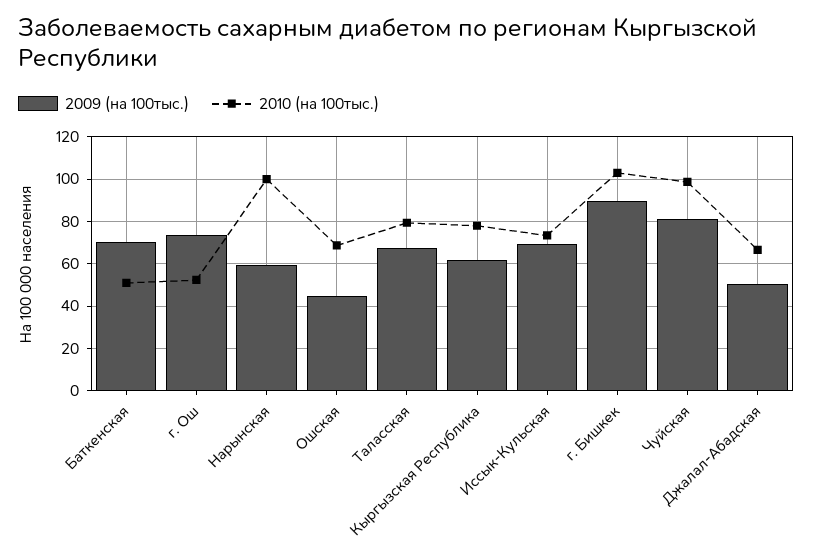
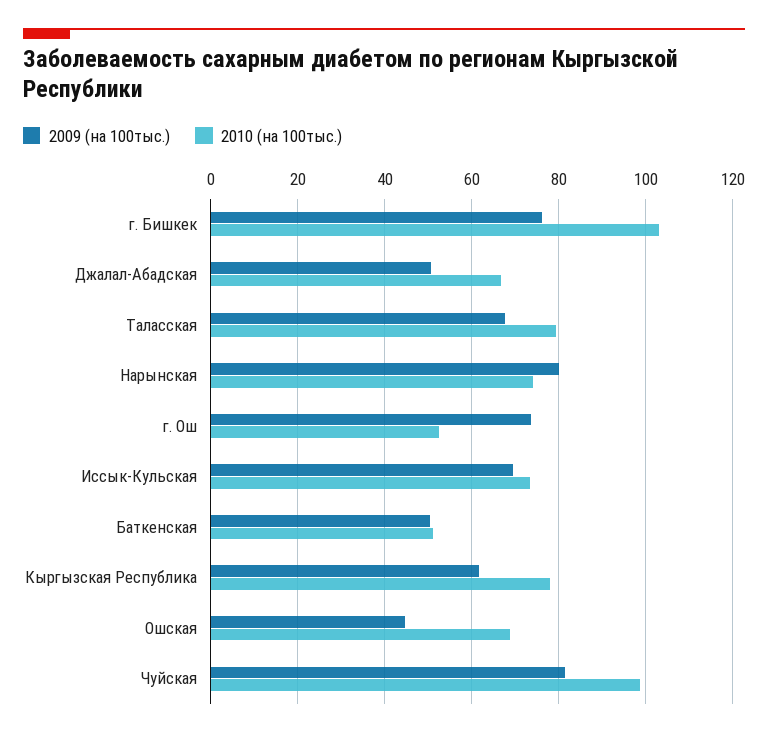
  {
    "2009 (на 100тыс.)": {
-     "Баткенская": 70,
+     "Баткенская": 50,
      "г. Ош": 74,
-     "Нарынская": 60,
+     "Нарынская": 80,
      "Ошская": 44,
      "Таласская": 68,
      "Кыргызская Республика": 62,
      "Иссык-Кульская": 70,
-     "г. Бишкек": 90,
+     "г. Бишкек": 76,
      "Чуйская": 82,
      "Джалал-Абадская": 50
    },
    "2010 (на 100тыс.)": {
      "Баткенская": 52,
      "г. Ош": 52,
-     "Нарынская": 100,
+     "Нарынская": 74,
      "Ошская": 68,
      "Таласская": 80,
      "Кыргызская Республика": 78,
      "Иссык-Кульская": 74,
      "г. Бишкек": 104,
      "Чуйская": 98,
      "Джалал-Абадская": 66
    }
  }

